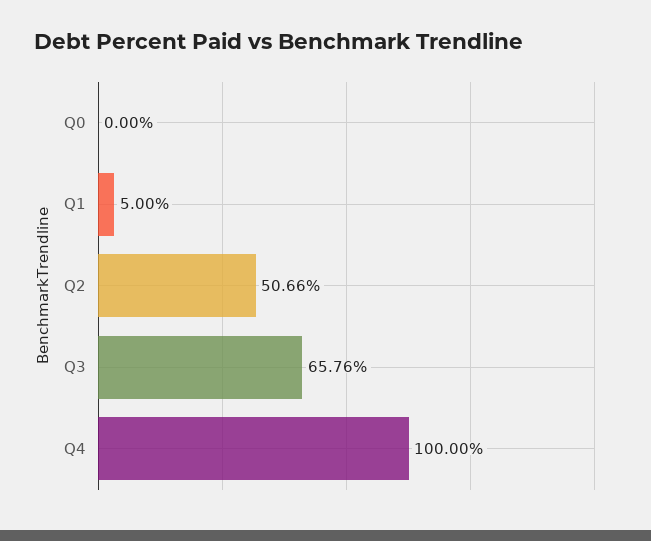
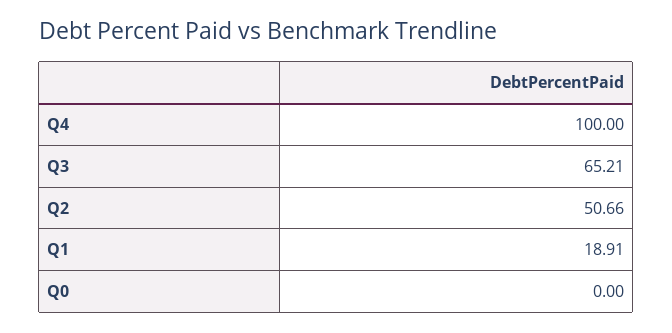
  {
    "Q0": 0,
-   "Q1": 5,
+   "Q1": 18.91,
    "Q2": 50.66,
-   "Q3": 65.76,
+   "Q3": 65.21,
    "Q4": 100
  }

